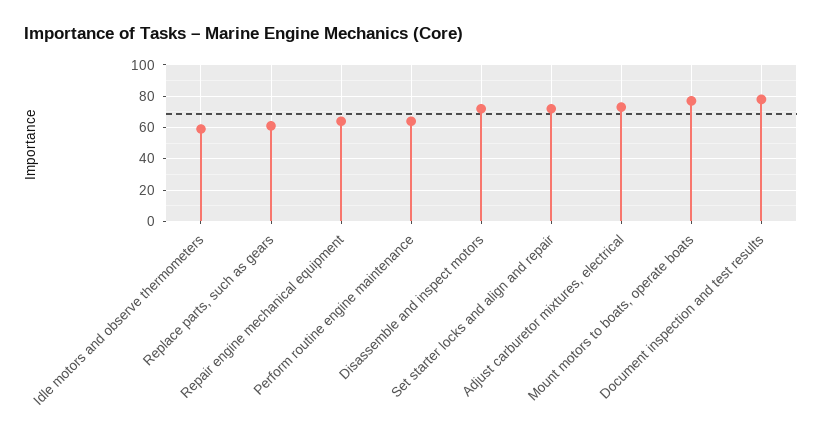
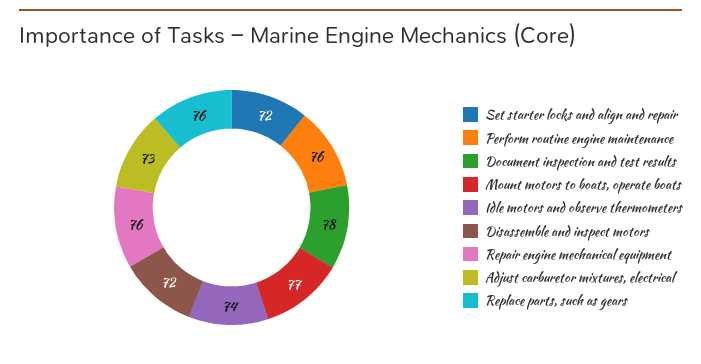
  {
-   "Idle motors and observe thermometers": 60,
+   "Idle motors and observe thermometers": 74,
-   "Replace parts, such as gears": 60,
+   "Replace parts, such as gears": 76,
-   "Repair engine mechanical equipment": 65,
+   "Repair engine mechanical equipment": 76,
-   "Perform routine engine maintenance": 65,
+   "Perform routine engine maintenance": 76,
    "Disassemble and inspect motors": 72,
    "Set starter locks and align and repair": 72,
    "Adjust carburetor mixtures, electrical": 73,
    "Mount motors to boats, operate boats": 77,
    "Document inspection and test results": 78
  }

